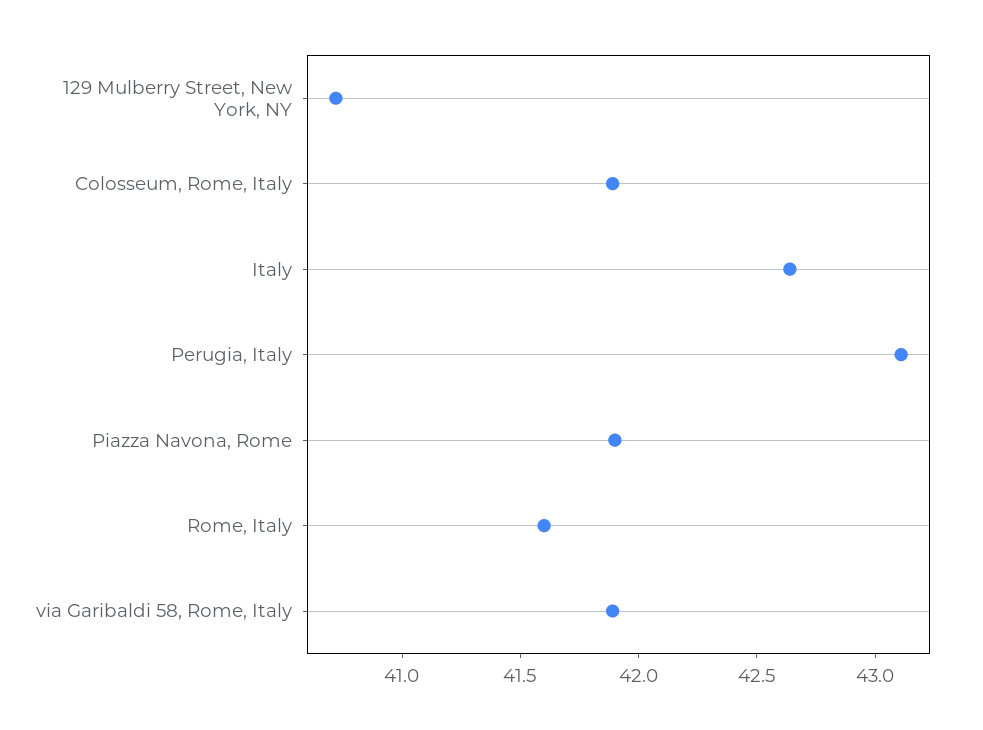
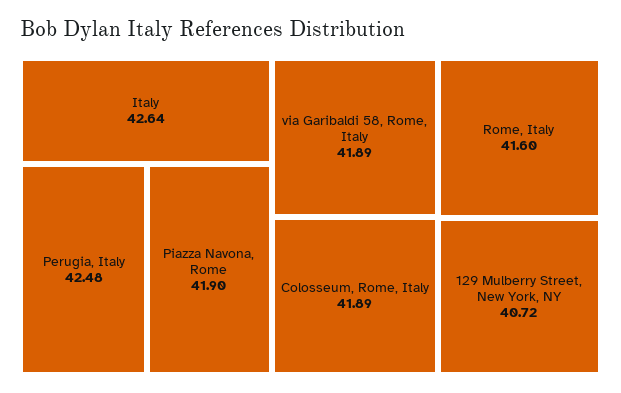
  {
    "129 Mulberry Street, New York, NY": 40.72,
    "Colosseum, Rome, Italy": 41.89,
    "Italy": 42.64,
-   "Perugia, Italy": 43.1,
+   "Perugia, Italy": 42.48,
    "Piazza Navona, Rome": 41.9,
    "Rome, Italy": 41.6,
    "via Garibaldi 58, Rome, Italy": 41.89
  }

